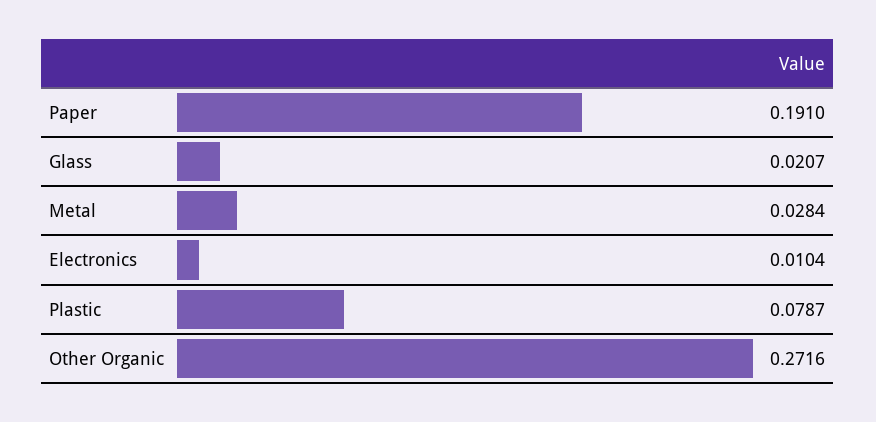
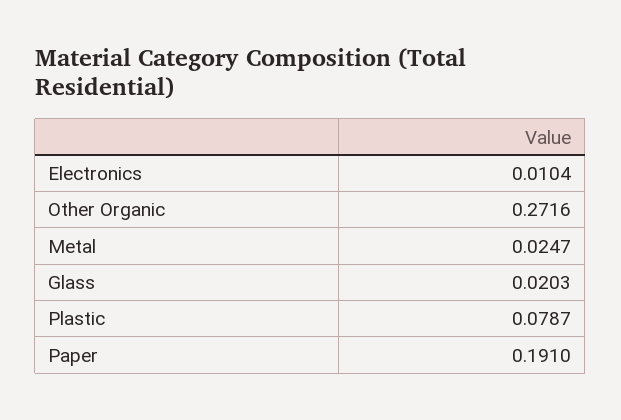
  {
    "Paper": 0.191,
-   "Glass": 0.0207,
+   "Glass": 0.0203,
-   "Metal": 0.0284,
+   "Metal": 0.0247,
    "Electronics": 0.0104,
    "Plastic": 0.0787,
    "Other Organic": 0.2716
  }

